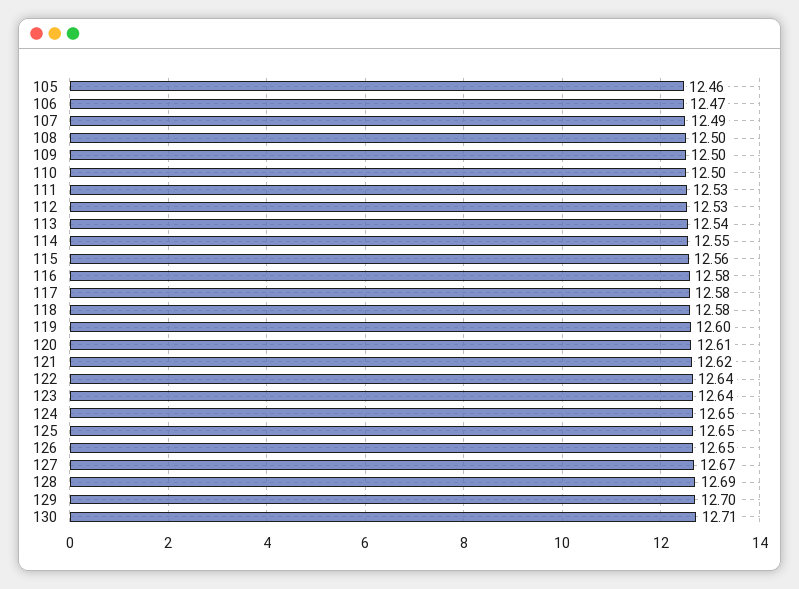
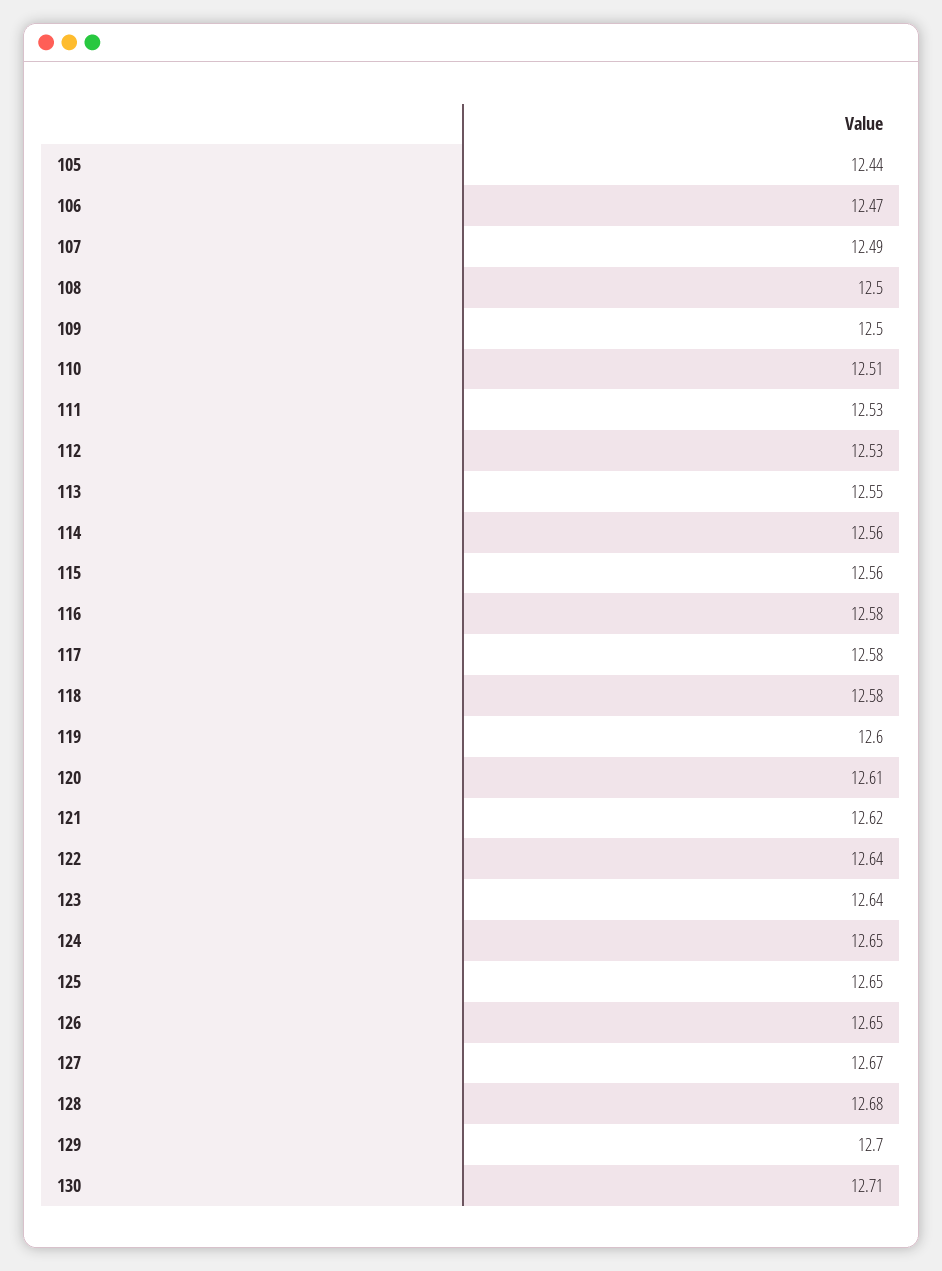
  {
-   "105": 12.46,
+   "105": 12.44,
    "106": 12.47,
    "107": 12.49,
    "108": 12.5,
    "109": 12.5,
-   "110": 12.5,
+   "110": 12.51,
    "111": 12.53,
    "112": 12.53,
-   "113": 12.54,
+   "113": 12.55,
-   "114": 12.55,
+   "114": 12.56,
    "115": 12.56,
    "116": 12.58,
    "117": 12.58,
    "118": 12.58,
    "119": 12.6,
    "120": 12.61,
    "121": 12.62,
    "122": 12.64,
    "123": 12.64,
    "124": 12.65,
    "125": 12.65,
    "126": 12.65,
    "127": 12.67,
-   "128": 12.69,
+   "128": 12.68,
    "129": 12.7,
    "130": 12.71
  }

